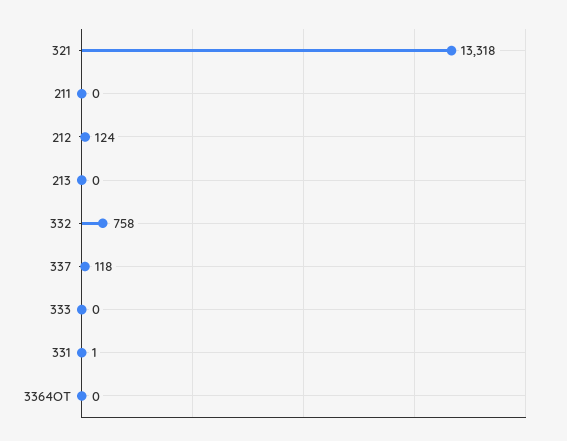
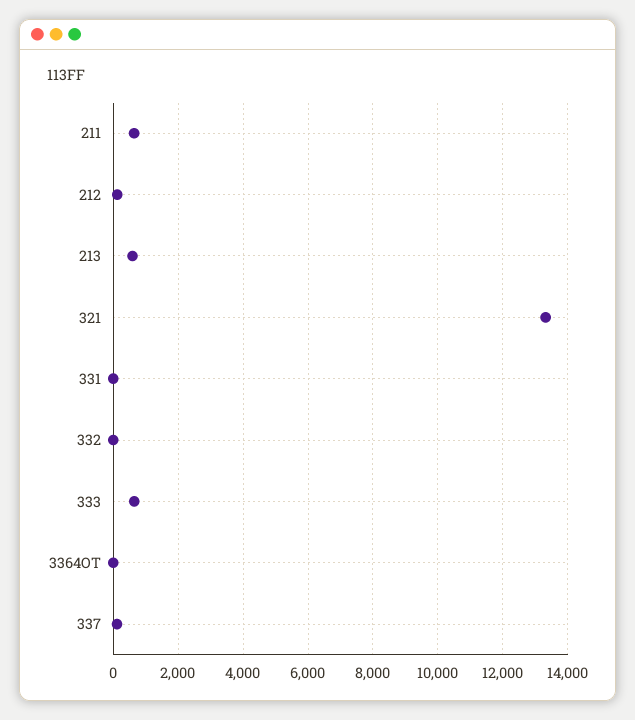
  {
    "321": 13318,
-   "211": 0,
+   "211": 600,
    "212": 124,
-   "213": 0,
+   "213": 600,
-   "332": 758,
+   "332": 0,
    "337": 118,
-   "333": 0,
+   "333": 600,
    "331": 1,
    "3364OT": 0
  }

